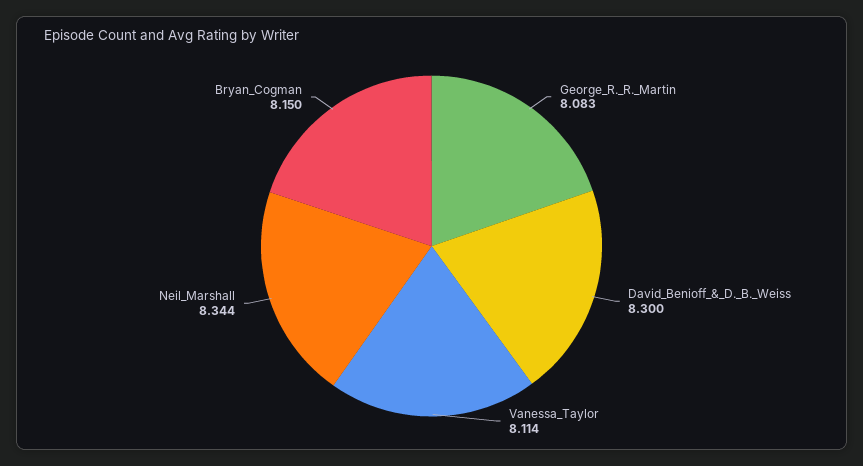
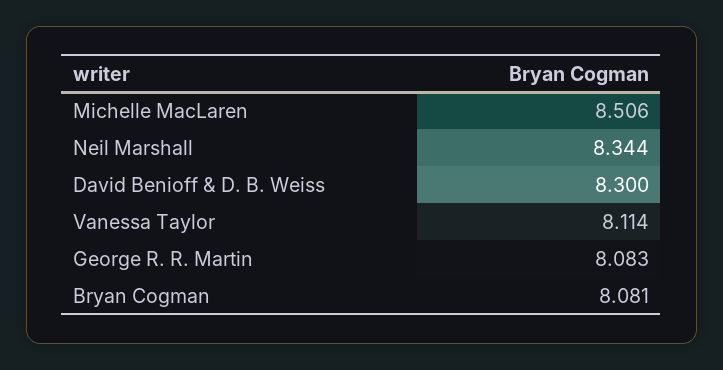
  {
    "George_R._R._Martin": 8.083,
    "David_Benioff_&_D._B._Weiss": 8.3,
    "Vanessa_Taylor": 8.114,
    "Neil_Marshall": 8.344,
-   "Bryan_Cogman": 8.15
+   "Bryan_Cogman": 8.081,
+   "Michelle MacLaren": 8.506
  }

